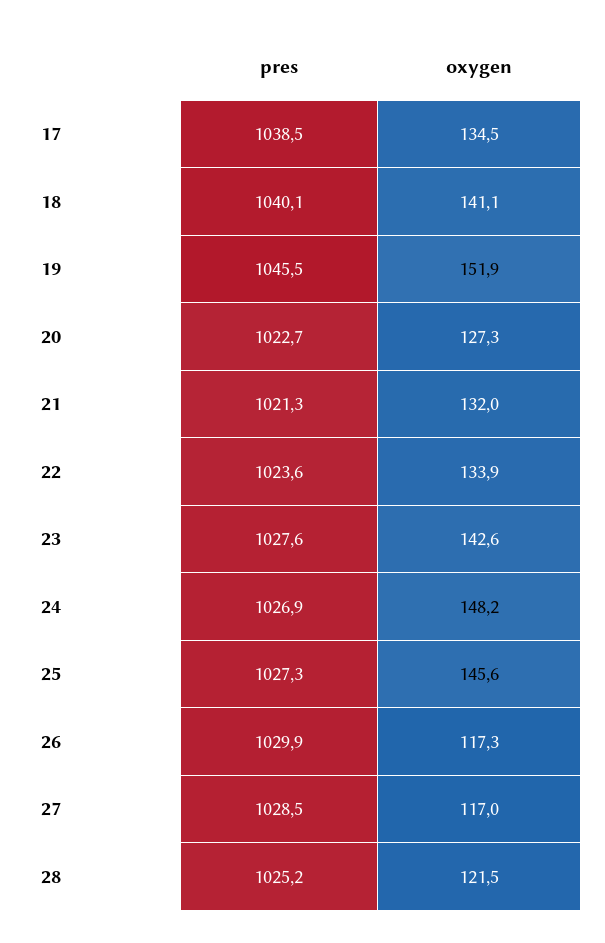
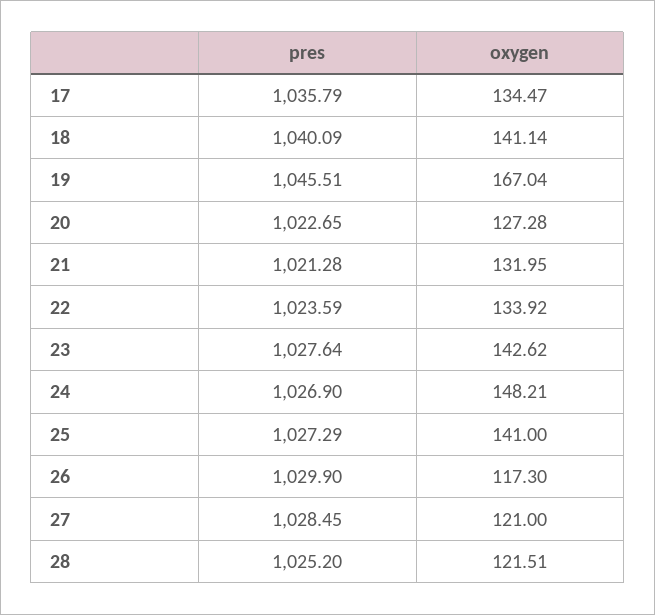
  {
    "pres": {
-     "17": 1038.5,
+     "17": 1035.79,
      "18": 1040.09,
      "19": 1045.51,
      "20": 1022.65,
      "21": 1021.28,
      "22": 1023.59,
      "23": 1027.64,
      "24": 1026.9,
      "25": 1027.29,
      "26": 1029.9,
      "27": 1028.45,
      "28": 1025.2
    },
    "oxygen": {
      "17": 134.47,
      "18": 141.14,
-     "19": 151.9,
+     "19": 167.04,
      "20": 127.28,
      "21": 131.95,
      "22": 133.92,
      "23": 142.62,
      "24": 148.21,
-     "25": 145.6,
+     "25": 141,
      "26": 117.3,
-     "27": 117,
+     "27": 121,
      "28": 121.51
    }
  }

